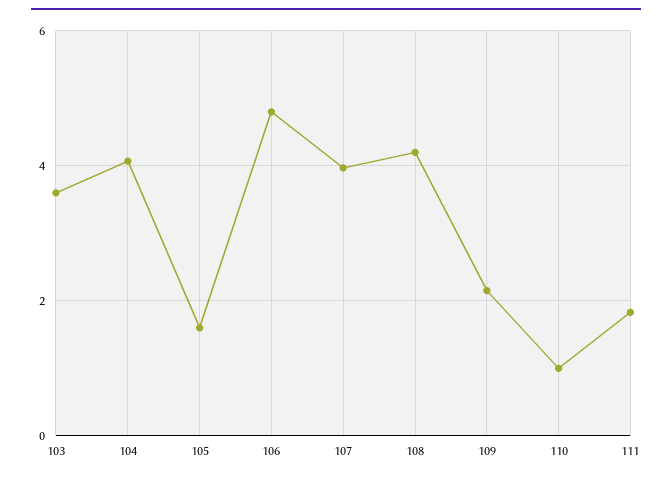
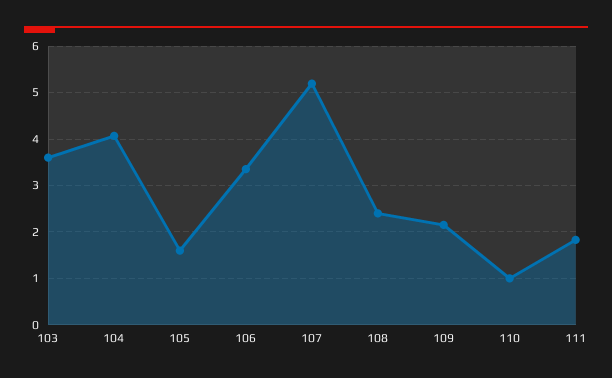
  {
    "103": 3.6,
    "104": 4,
    "105": 1.6,
-   "106": 4.8,
+   "106": 3.4,
-   "107": 4,
+   "107": 5.2,
-   "108": 4.2,
+   "108": 2.4,
    "109": 2.2,
    "110": 1,
    "111": 1.8
  }

